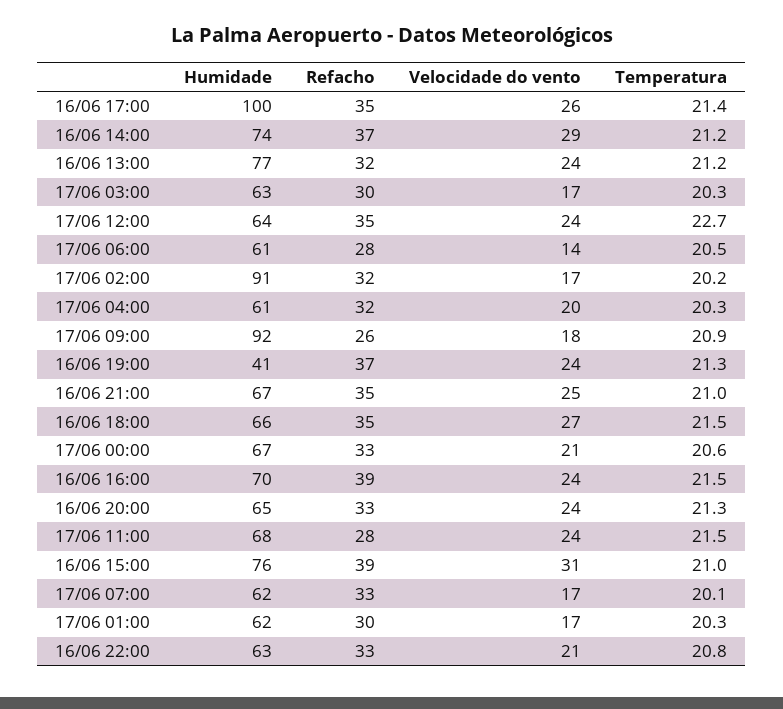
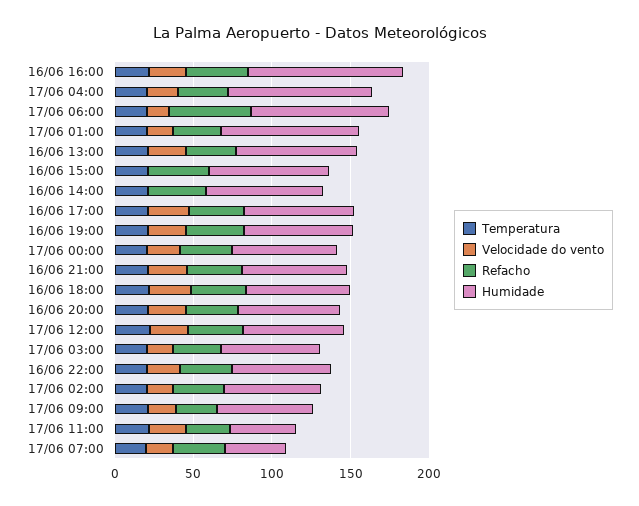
  {
    "Humidade": {
-     "16/06 17:00": 100,
+     "16/06 17:00": 70,
      "16/06 14:00": 74,
      "16/06 13:00": 77,
      "17/06 03:00": 63,
      "17/06 12:00": 64,
-     "17/06 06:00": 61,
+     "17/06 06:00": 90,
-     "17/06 02:00": 91,
+     "17/06 02:00": 60,
-     "17/06 04:00": 61,
+     "17/06 04:00": 90,
-     "17/06 09:00": 92,
+     "17/06 09:00": 60,
-     "16/06 19:00": 41,
+     "16/06 19:00": 70,
      "16/06 21:00": 67,
      "16/06 18:00": 66,
      "17/06 00:00": 67,
-     "16/06 16:00": 70,
+     "16/06 16:00": 100,
      "16/06 20:00": 65,
-     "17/06 11:00": 68,
+     "17/06 11:00": 40,
      "16/06 15:00": 76,
-     "17/06 07:00": 62,
+     "17/06 07:00": 40,
-     "17/06 01:00": 62,
+     "17/06 01:00": 90,
      "16/06 22:00": 63
    },
    "Refacho": {
      "16/06 17:00": 35,
      "16/06 14:00": 37,
      "16/06 13:00": 32,
      "17/06 03:00": 30,
      "17/06 12:00": 35,
-     "17/06 06:00": 28,
+     "17/06 06:00": 50,
      "17/06 02:00": 32,
      "17/06 04:00": 32,
      "17/06 09:00": 26,
      "16/06 19:00": 37,
      "16/06 21:00": 35,
      "16/06 18:00": 35,
      "17/06 00:00": 33,
      "16/06 16:00": 39,
      "16/06 20:00": 33,
      "17/06 11:00": 28,
      "16/06 15:00": 39,
      "17/06 07:00": 33,
      "17/06 01:00": 30,
      "16/06 22:00": 33
    },
    "Velocidade do vento": {
      "16/06 17:00": 26,
-     "16/06 14:00": 29,
+     "16/06 14:00": 0,
      "16/06 13:00": 24,
      "17/06 03:00": 17,
      "17/06 12:00": 24,
      "17/06 06:00": 14,
      "17/06 02:00": 17,
      "17/06 04:00": 20,
      "17/06 09:00": 18,
      "16/06 19:00": 24,
      "16/06 21:00": 25,
      "16/06 18:00": 27,
      "17/06 00:00": 21,
      "16/06 16:00": 24,
      "16/06 20:00": 24,
      "17/06 11:00": 24,
-     "16/06 15:00": 31,
+     "16/06 15:00": 0,
      "17/06 07:00": 17,
      "17/06 01:00": 17,
      "16/06 22:00": 21
    },
    "Temperatura": {
      "16/06 17:00": 21.4,
      "16/06 14:00": 21.2,
      "16/06 13:00": 21.2,
      "17/06 03:00": 20.3,
      "17/06 12:00": 22.7,
      "17/06 06:00": 20.5,
      "17/06 02:00": 20.2,
      "17/06 04:00": 20.3,
      "17/06 09:00": 20.9,
      "16/06 19:00": 21.3,
      "16/06 21:00": 21,
      "16/06 18:00": 21.5,
      "17/06 00:00": 20.6,
      "16/06 16:00": 21.5,
      "16/06 20:00": 21.3,
      "17/06 11:00": 21.5,
      "16/06 15:00": 21,
      "17/06 07:00": 20.1,
      "17/06 01:00": 20.3,
      "16/06 22:00": 20.8
    }
  }

